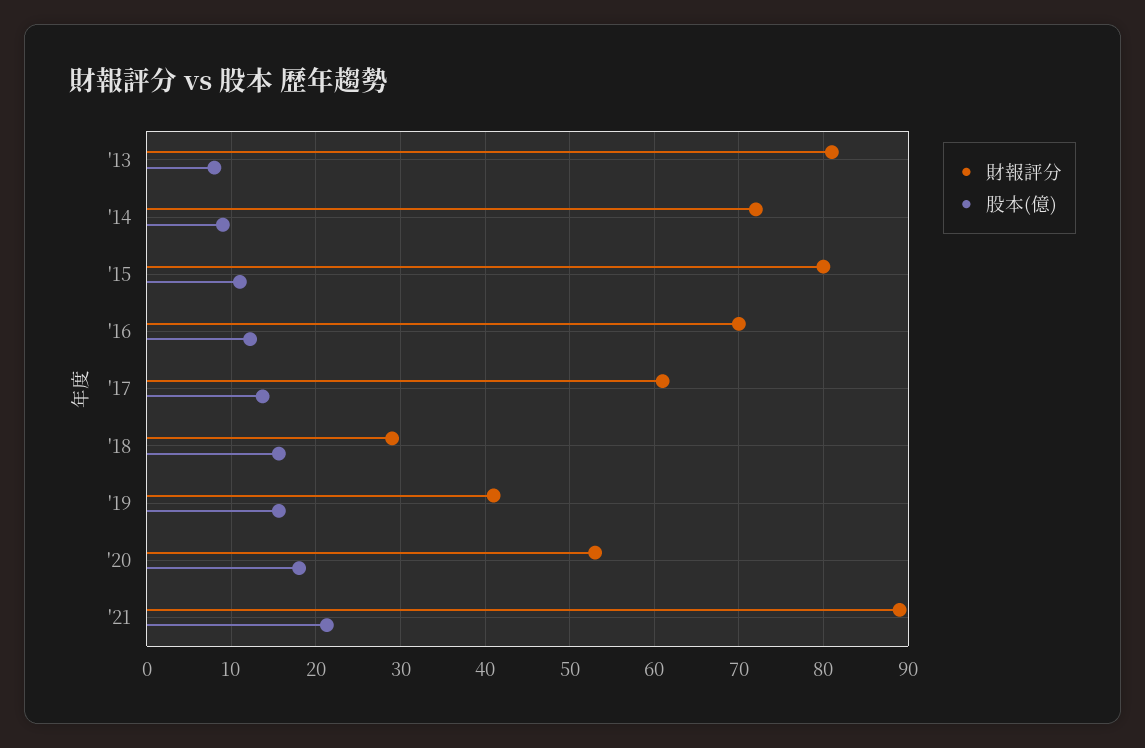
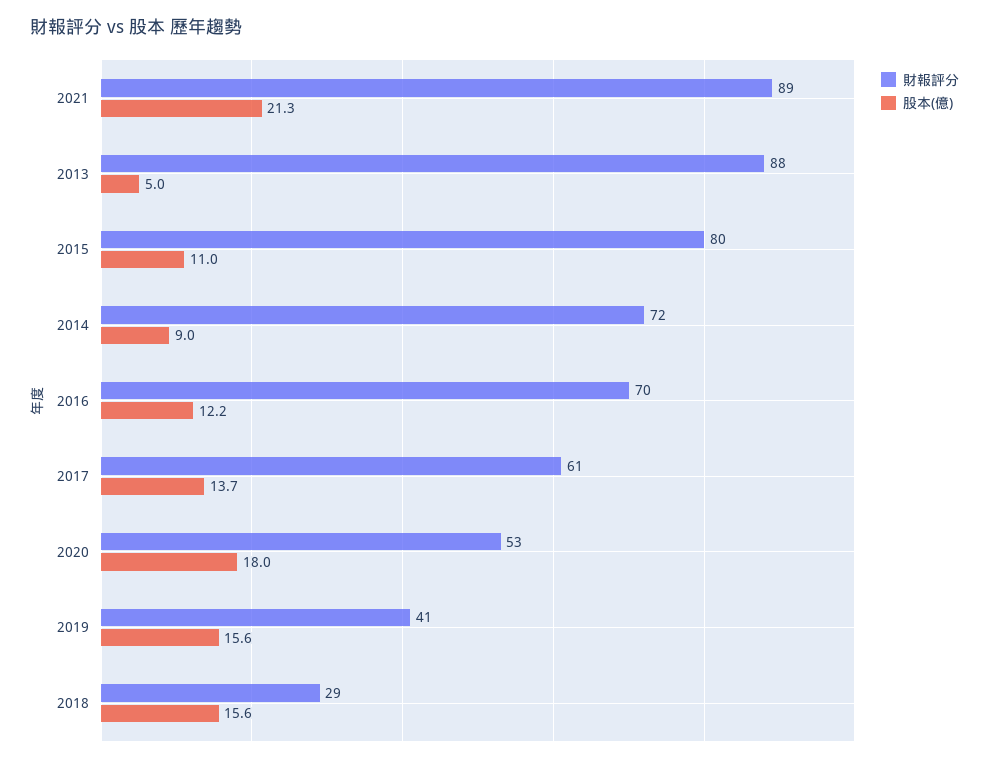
  {
    "財報評分": {
-     "'13": 81,
+     "'13": 88,
      "'14": 72,
      "'15": 80,
      "'16": 70,
      "'17": 61,
      "'18": 29,
      "'19": 41,
      "'20": 53,
      "'21": 89
    },
    "股本(億)": {
-     "'13": 8,
+     "'13": 5,
      "'14": 9,
      "'15": 11,
      "'16": 12.2,
      "'17": 13.7,
      "'18": 15.6,
      "'19": 15.6,
      "'20": 18,
      "'21": 21.3
    }
  }

